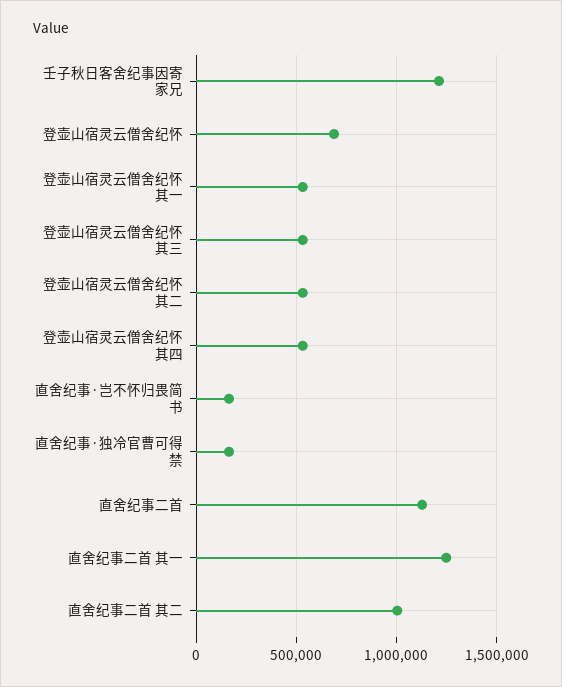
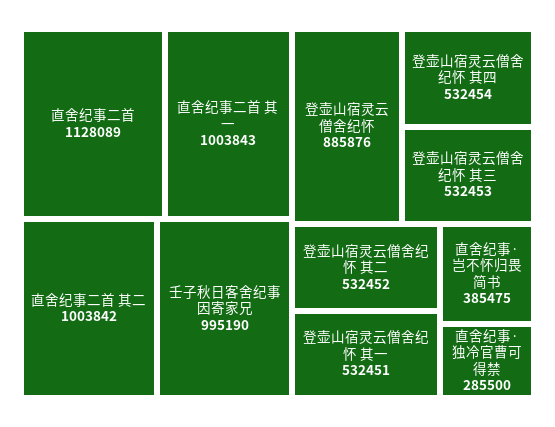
  {
-   "壬子秋日客舍纪事因寄家兄": 1200000,
+   "壬子秋日客舍纪事因寄家兄": 995190,
-   "登壶山宿灵云僧舍纪怀": 700000,
+   "登壶山宿灵云僧舍纪怀": 885876,
    "登壶山宿灵云僧舍纪怀 其一": 532451,
    "登壶山宿灵云僧舍纪怀 其三": 532453,
    "登壶山宿灵云僧舍纪怀 其二": 532452,
    "登壶山宿灵云僧舍纪怀 其四": 532454,
-   "直舍纪事·岂不怀归畏简书": 150000,
+   "直舍纪事·岂不怀归畏简书": 385475,
-   "直舍纪事·独冷官曹可得禁": 150000,
+   "直舍纪事·独冷官曹可得禁": 285500,
    "直舍纪事二首": 1128089,
-   "直舍纪事二首 其一": 1250000,
+   "直舍纪事二首 其一": 1003843,
    "直舍纪事二首 其二": 1003842
  }

